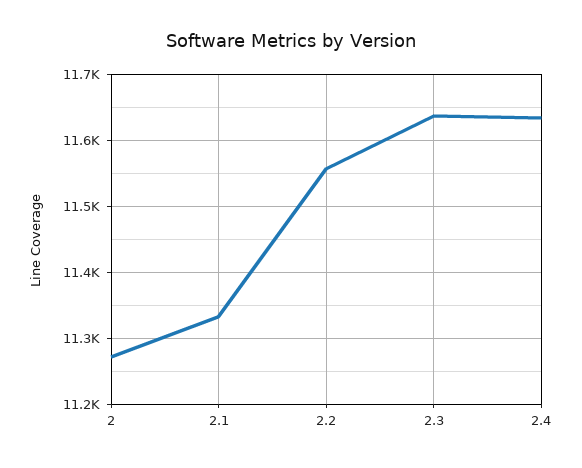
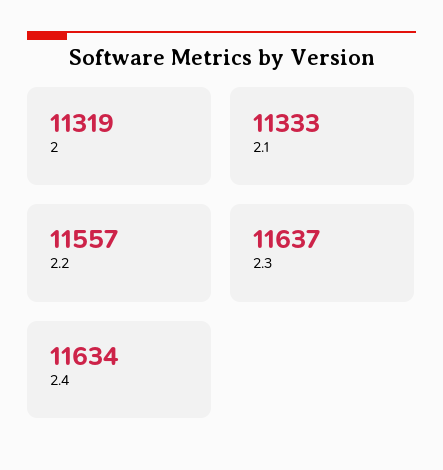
  {
-   "2": 11270,
+   "2": 11319,
    "2.1": 11333,
    "2.2": 11557,
    "2.3": 11637,
    "2.4": 11634
  }

